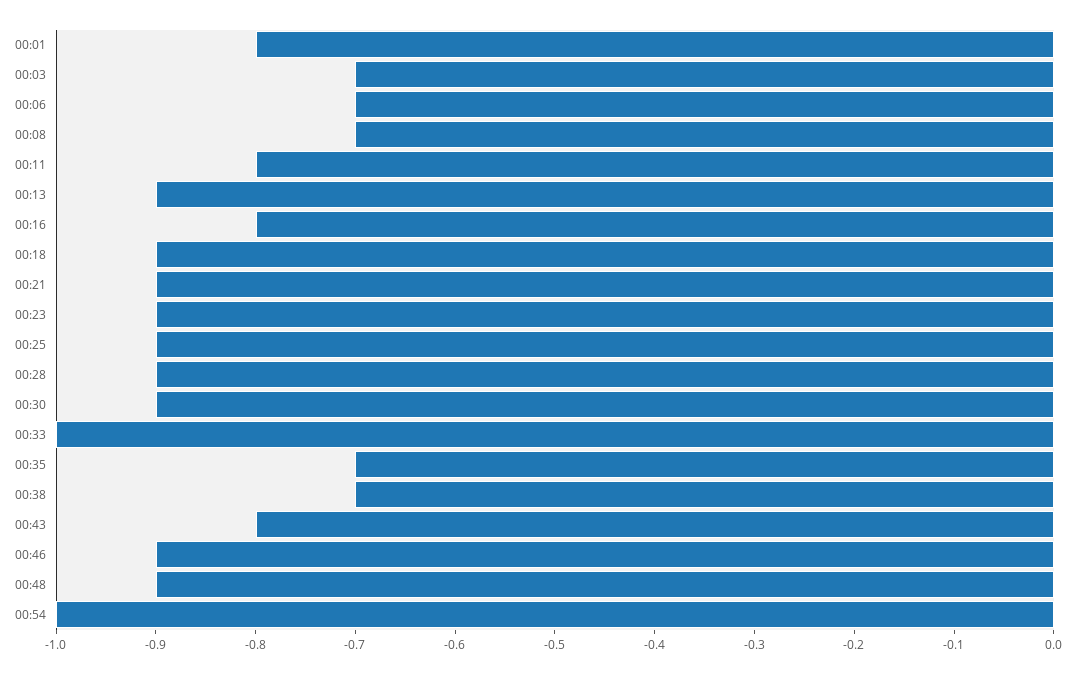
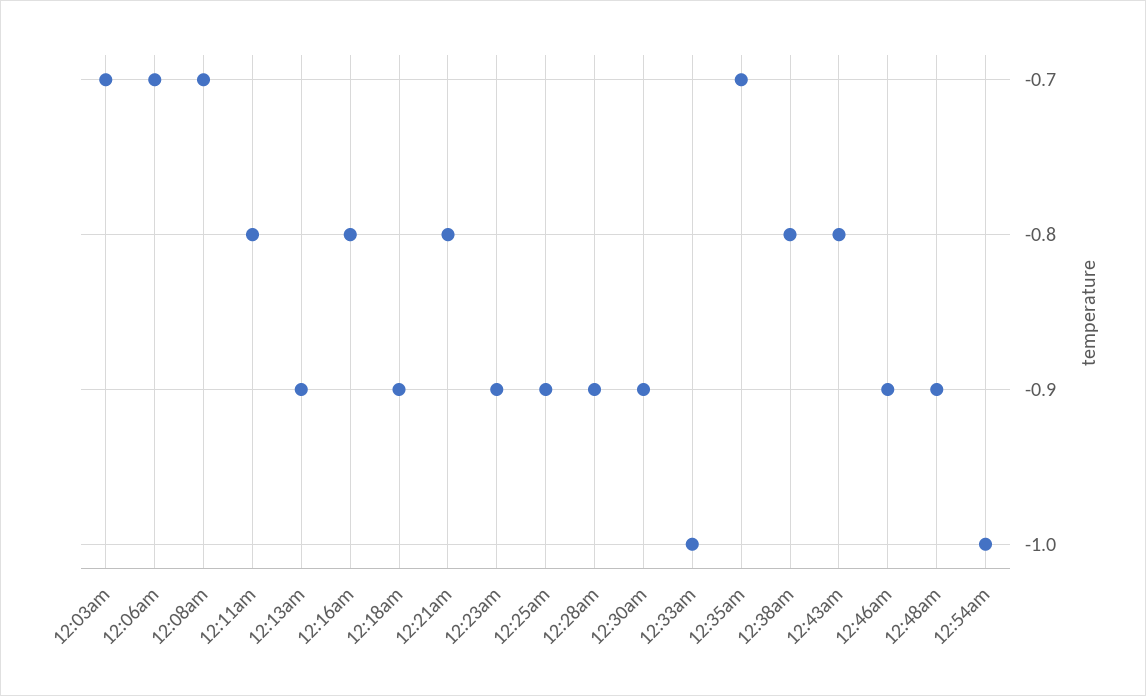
  {
-   "00:01": -0.8,
    "00:03": -0.7,
    "00:06": -0.7,
    "00:08": -0.7,
    "00:11": -0.8,
    "00:13": -0.9,
    "00:16": -0.8,
    "00:18": -0.9,
-   "00:21": -0.9,
+   "00:21": -0.8,
    "00:23": -0.9,
    "00:25": -0.9,
    "00:28": -0.9,
    "00:30": -0.9,
    "00:33": -1,
    "00:35": -0.7,
-   "00:38": -0.7,
+   "00:38": -0.8,
    "00:43": -0.8,
    "00:46": -0.9,
    "00:48": -0.9,
    "00:54": -1
  }

